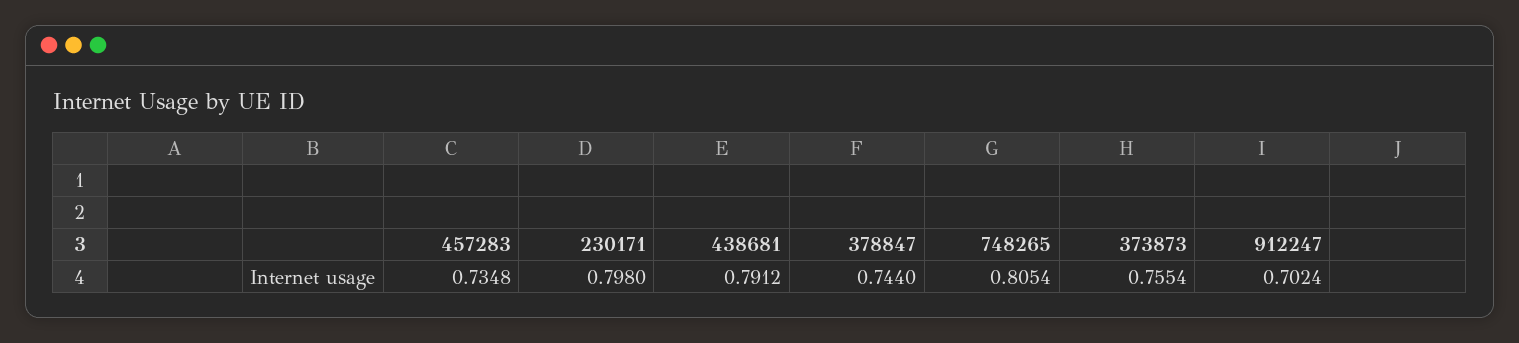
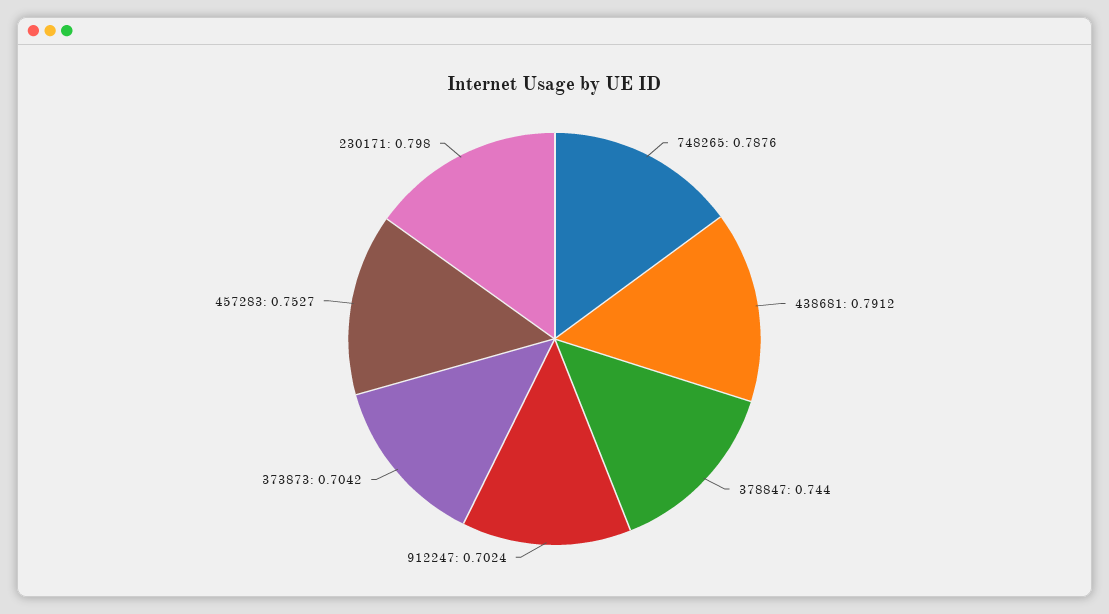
  {
-   "457283": 0.7348,
+   "457283": 0.7527,
    "230171": 0.798,
    "438681": 0.7912,
    "378847": 0.744,
-   "748265": 0.8054,
+   "748265": 0.7876,
-   "373873": 0.7554,
+   "373873": 0.7042,
    "912247": 0.7024
  }

